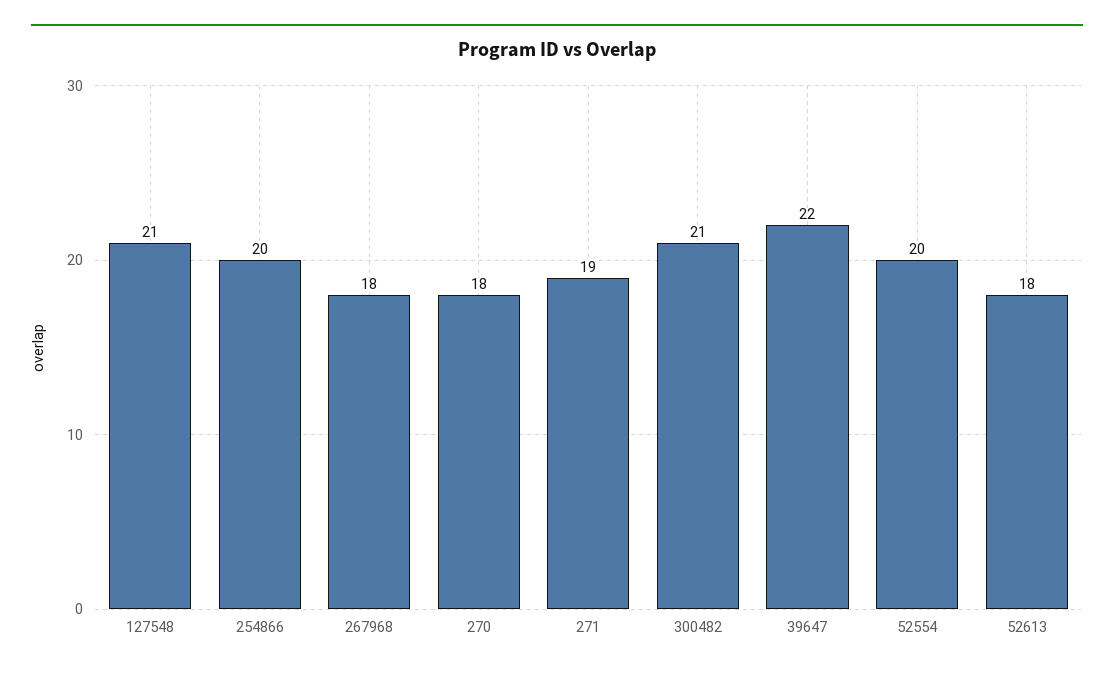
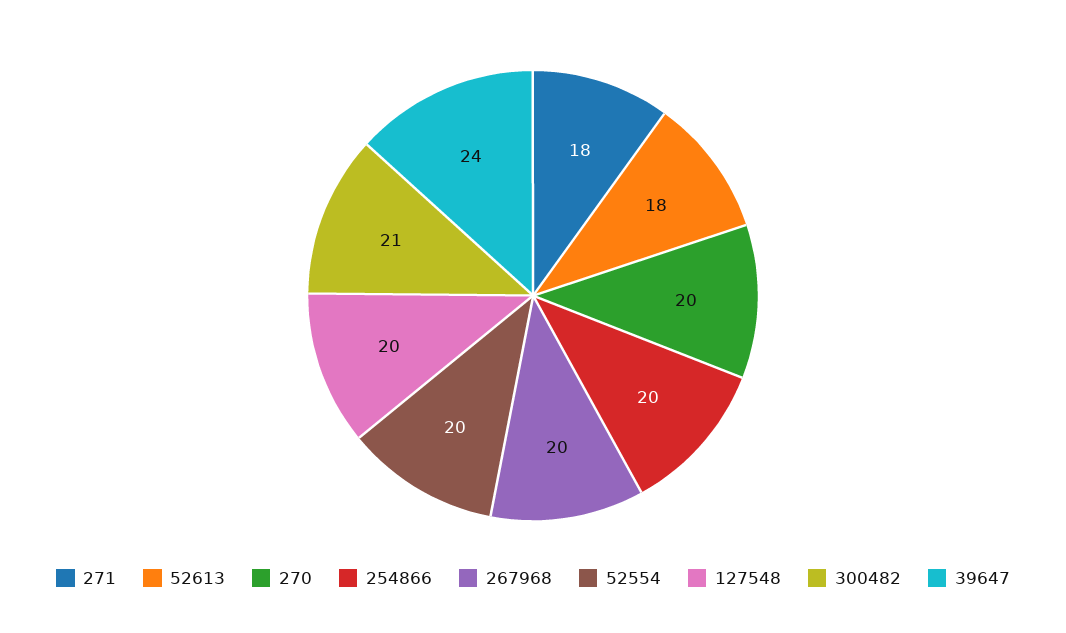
  {
-   "127548": 21,
+   "127548": 20,
    "254866": 20,
-   "267968": 18,
+   "267968": 20,
-   "270": 18,
+   "270": 20,
-   "271": 19,
+   "271": 18,
    "300482": 21,
-   "39647": 22,
+   "39647": 24,
    "52554": 20,
    "52613": 18
  }

